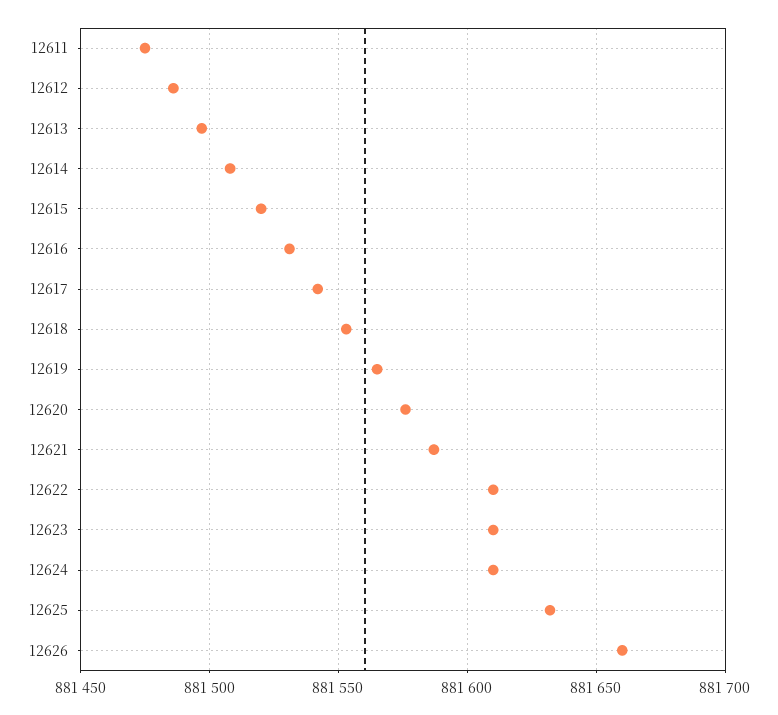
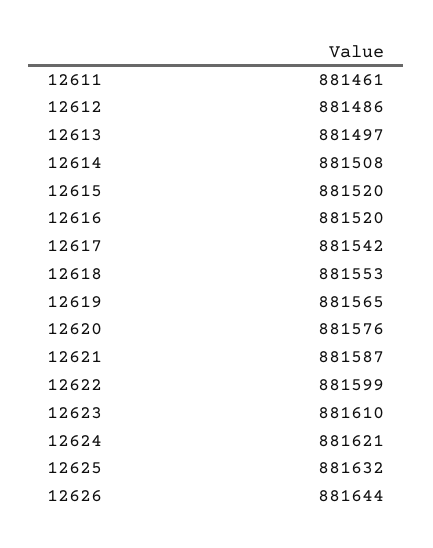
  {
-   "12611": 881475,
+   "12611": 881461,
    "12612": 881486,
    "12613": 881497,
    "12614": 881508,
    "12615": 881520,
-   "12616": 881530,
+   "12616": 881520,
    "12617": 881542,
    "12618": 881553,
    "12619": 881565,
    "12620": 881576,
    "12621": 881587,
-   "12622": 881610,
+   "12622": 881599,
    "12623": 881610,
-   "12624": 881610,
+   "12624": 881621,
    "12625": 881632,
-   "12626": 881660
+   "12626": 881644
  }

